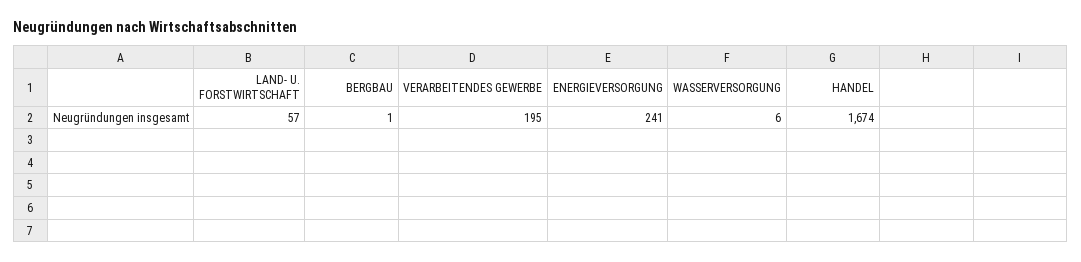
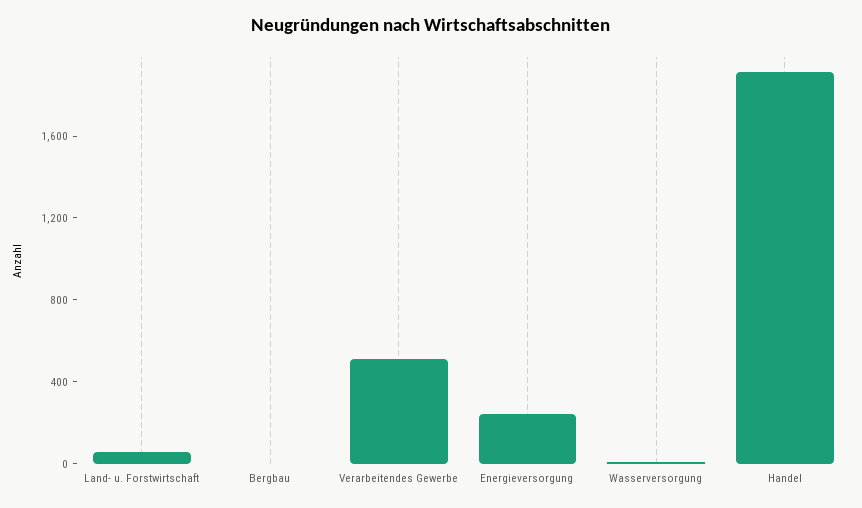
  {
    "LAND- U. FORSTWIRTSCHAFT": 57,
    "BERGBAU": 1,
-   "VERARBEITENDES GEWERBE": 195,
+   "VERARBEITENDES GEWERBE": 500,
    "ENERGIEVERSORGUNG": 241,
    "WASSERVERSORGUNG": 6,
-   "HANDEL": 1674
+   "HANDEL": 1900
  }

